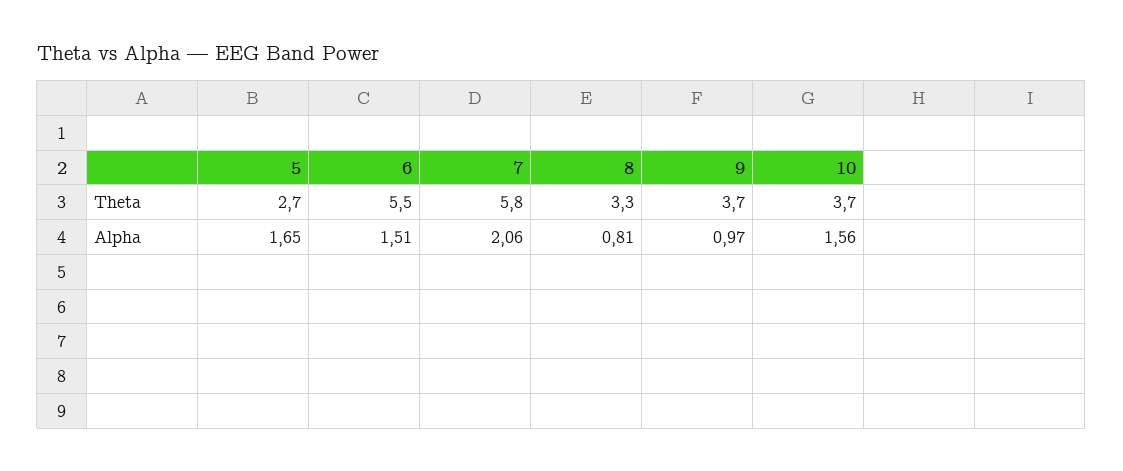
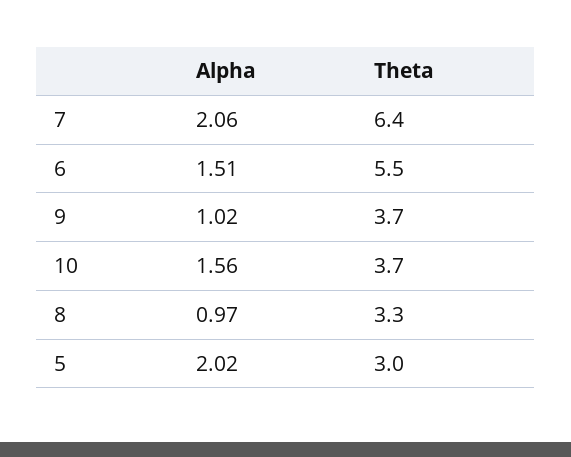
  {
    "5": {
-     "Theta": 2.7,
+     "Theta": 3,
-     "Alpha": 1.65
+     "Alpha": 2.02
    },
    "6": {
      "Theta": 5.5,
      "Alpha": 1.51
    },
    "7": {
-     "Theta": 5.8,
+     "Theta": 6.4,
      "Alpha": 2.06
    },
    "8": {
      "Theta": 3.3,
-     "Alpha": 0.81
+     "Alpha": 0.97
    },
    "9": {
      "Theta": 3.7,
-     "Alpha": 0.97
+     "Alpha": 1.02
    },
    "10": {
      "Theta": 3.7,
      "Alpha": 1.56
    }
  }

